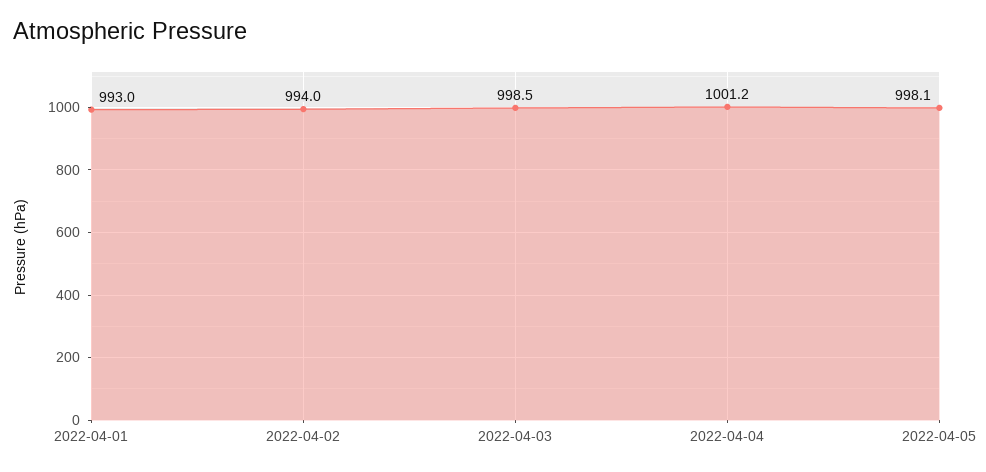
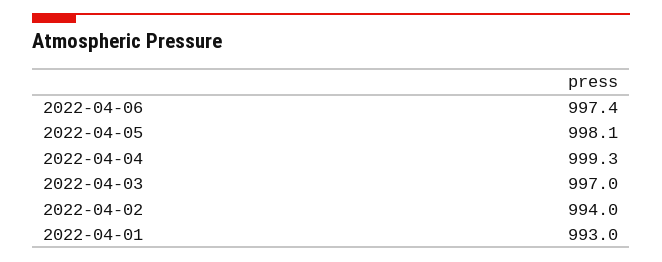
  {
    "2022-04-01": 993,
    "2022-04-02": 994,
-   "2022-04-03": 998.5,
+   "2022-04-03": 997,
-   "2022-04-04": 1001.2,
+   "2022-04-04": 999.3,
-   "2022-04-05": 998.1
+   "2022-04-05": 998.1,
+   "2022-04-06": 997.4
  }

